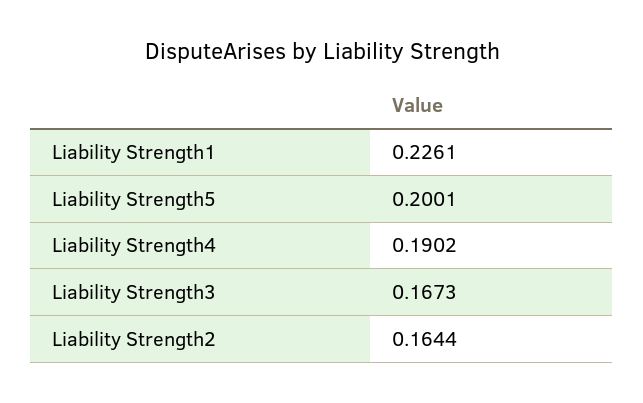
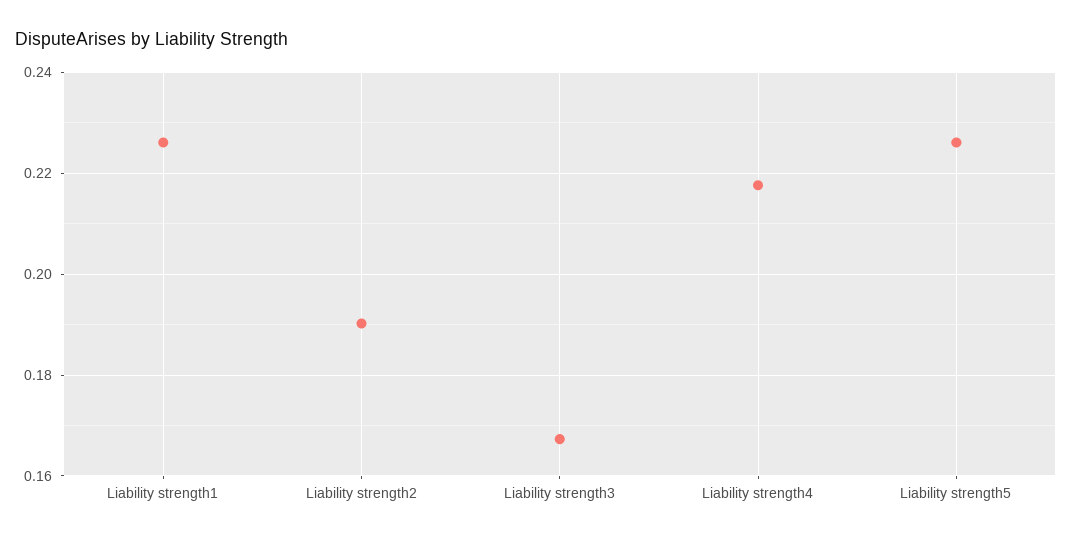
  {
    "Liability Strength1": 0.2261,
-   "Liability Strength5": 0.2001,
+   "Liability Strength5": 0.226,
-   "Liability Strength4": 0.1902,
+   "Liability Strength4": 0.218,
    "Liability Strength3": 0.1673,
-   "Liability Strength2": 0.1644
+   "Liability Strength2": 0.19
  }

